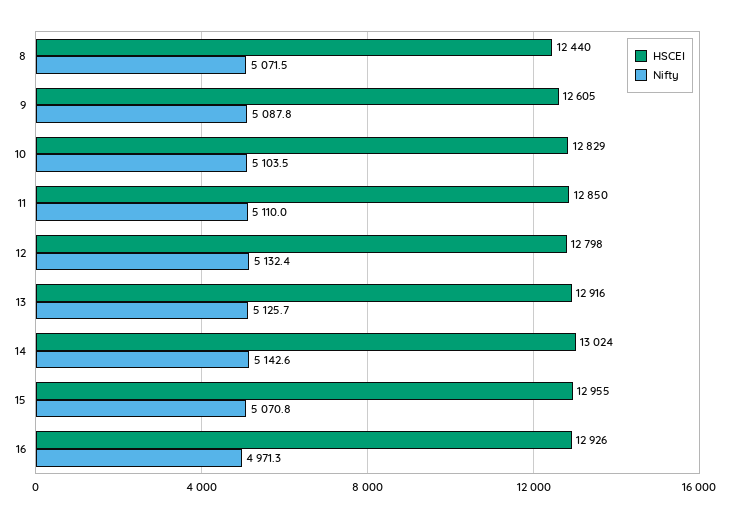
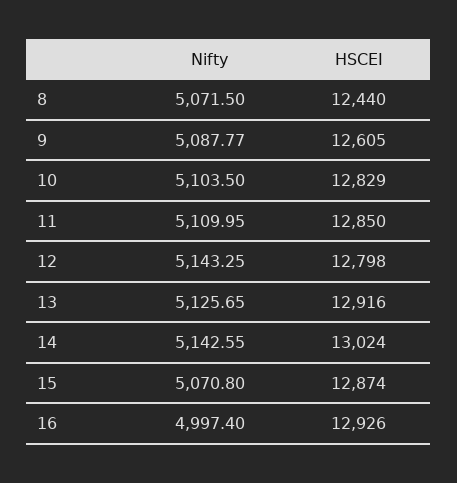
  {
    "HSCEI": {
      "8": 12440,
      "9": 12605,
      "10": 12829,
      "11": 12850,
      "12": 12798,
      "13": 12916,
      "14": 13024,
-     "15": 12955,
+     "15": 12874,
      "16": 12926
    },
    "Nifty": {
      "8": 5071.5,
      "9": 5087.77,
      "10": 5103.5,
      "11": 5109.95,
-     "12": 5132.4,
+     "12": 5143.25,
      "13": 5125.65,
      "14": 5142.55,
      "15": 5070.8,
-     "16": 4971.3
+     "16": 4997.4
    }
  }

